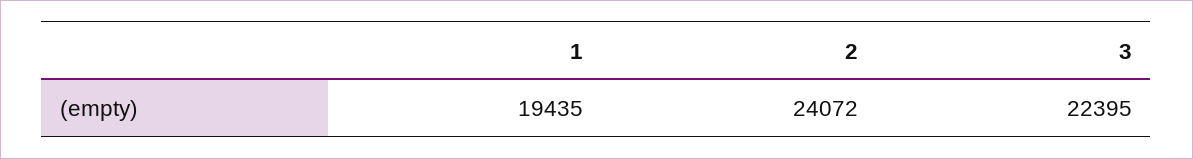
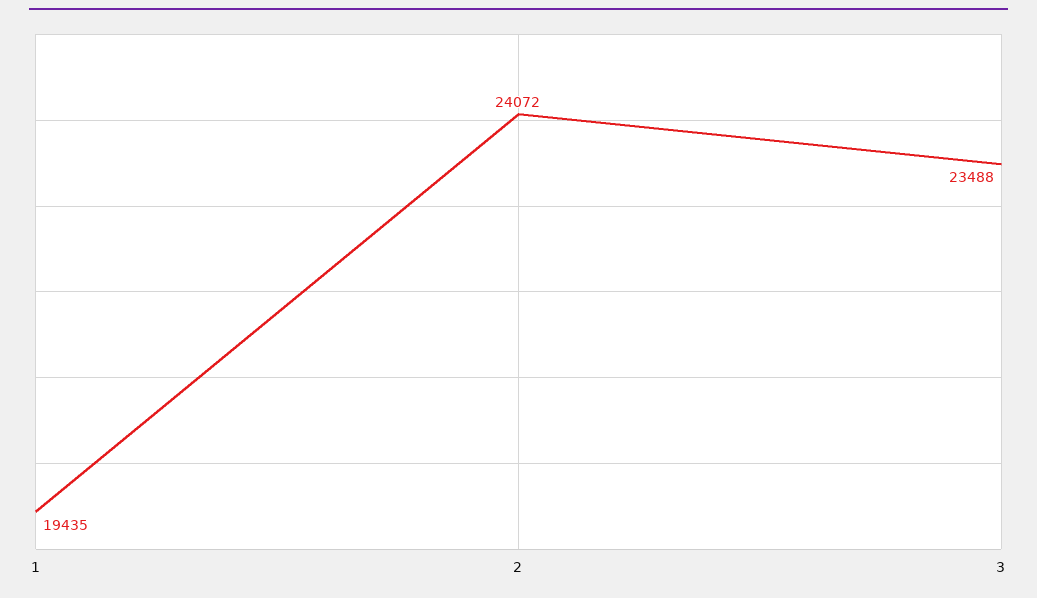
  {
    "1": 19435,
    "2": 24072,
-   "3": 22395
+   "3": 23488
  }

